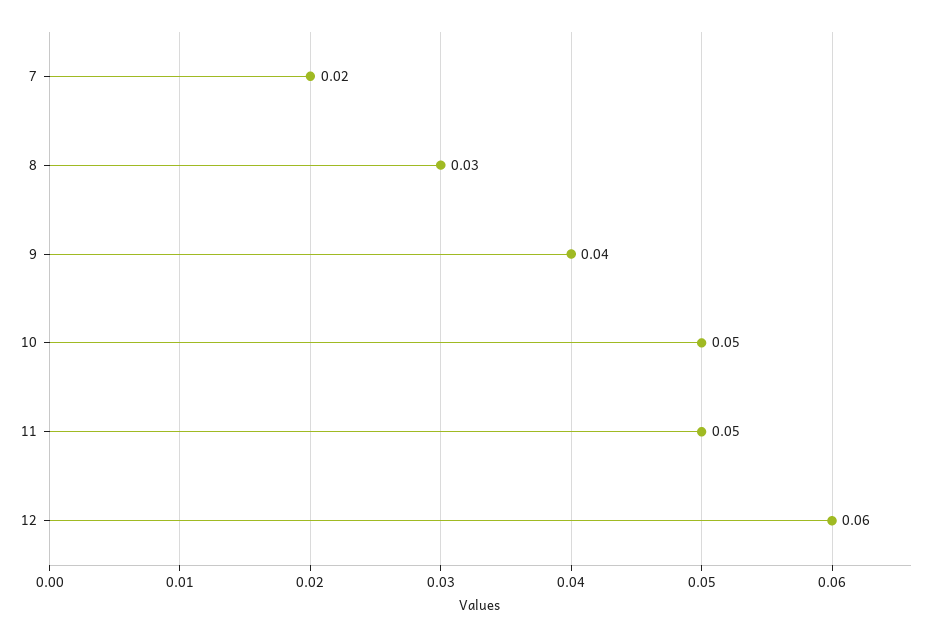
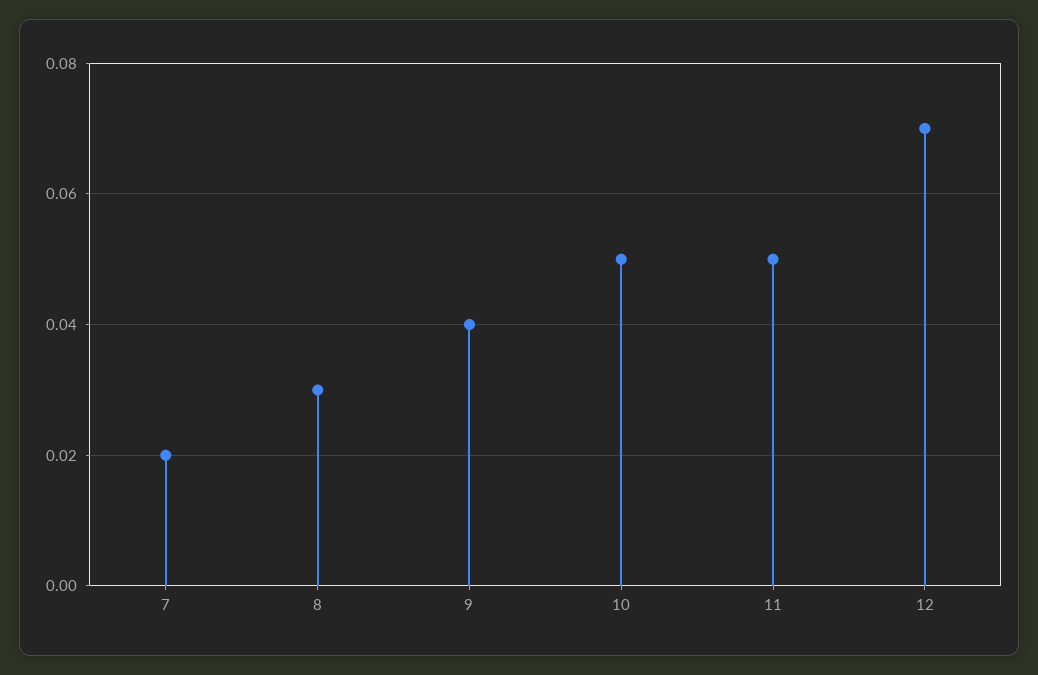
  {
    "7": 0.02,
    "8": 0.03,
    "9": 0.04,
    "10": 0.05,
    "11": 0.05,
-   "12": 0.06
+   "12": 0.07
  }

